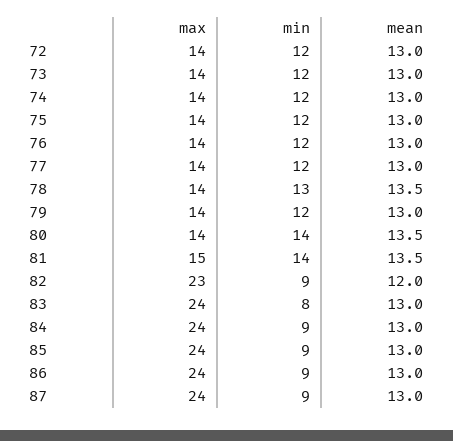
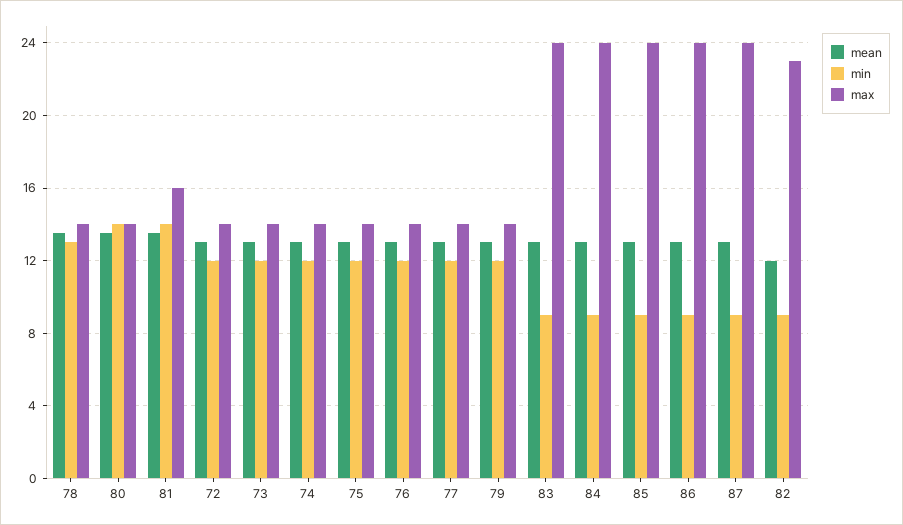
  {
    "max": {
      "72": 14,
      "73": 14,
      "74": 14,
      "75": 14,
      "76": 14,
      "77": 14,
      "78": 14,
      "79": 14,
      "80": 14,
-     "81": 15,
+     "81": 16,
      "82": 23,
      "83": 24,
      "84": 24,
      "85": 24,
      "86": 24,
      "87": 24
    },
    "min": {
      "72": 12,
      "73": 12,
      "74": 12,
      "75": 12,
      "76": 12,
      "77": 12,
      "78": 13,
      "79": 12,
      "80": 14,
      "81": 14,
      "82": 9,
-     "83": 8,
+     "83": 9,
      "84": 9,
      "85": 9,
      "86": 9,
      "87": 9
    },
    "mean": {
      "72": 13,
      "73": 13,
      "74": 13,
      "75": 13,
      "76": 13,
      "77": 13,
      "78": 13.5,
      "79": 13,
      "80": 13.5,
      "81": 13.5,
      "82": 12,
      "83": 13,
      "84": 13,
      "85": 13,
      "86": 13,
      "87": 13
    }
  }

